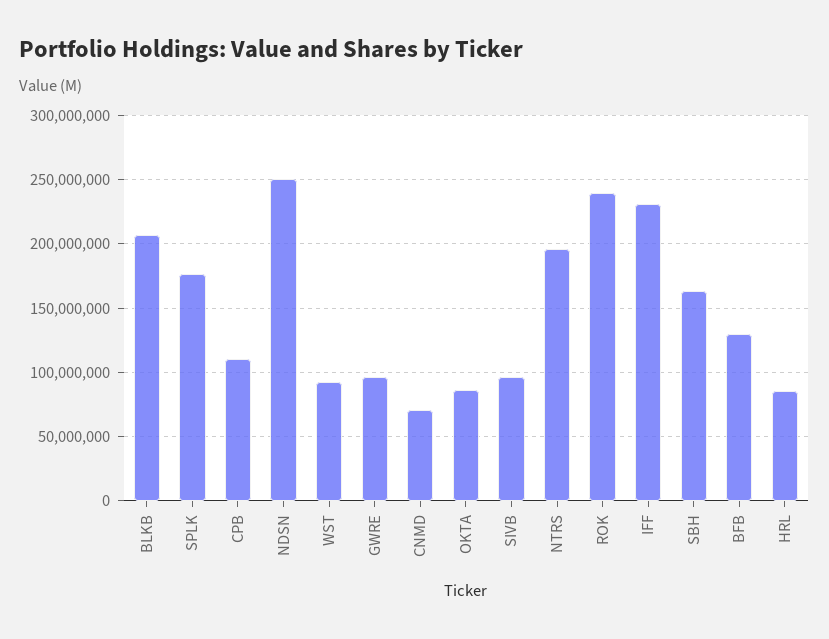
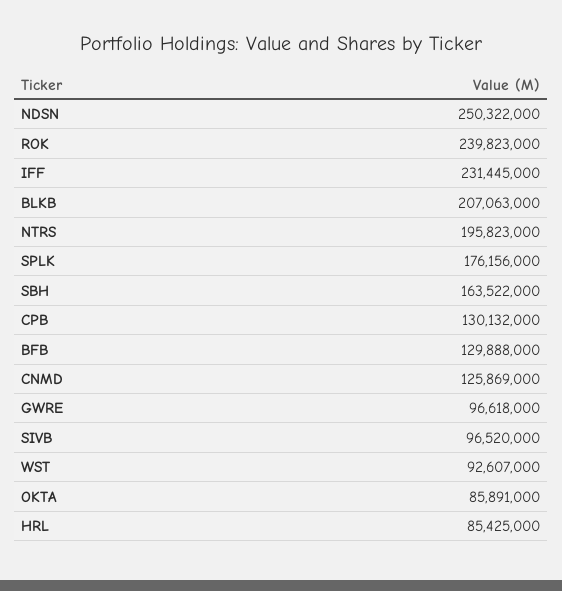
  {
    "BLKB": 207063000,
    "SPLK": 176156000,
-   "CPB": 110000000,
+   "CPB": 130132000,
    "NDSN": 250322000,
    "WST": 92607000,
    "GWRE": 96618000,
-   "CNMD": 70000000,
+   "CNMD": 125869000,
    "OKTA": 85891000,
    "SIVB": 96520000,
    "NTRS": 195823000,
    "ROK": 239823000,
    "IFF": 231445000,
    "SBH": 163522000,
    "BFB": 129888000,
    "HRL": 85425000
  }

